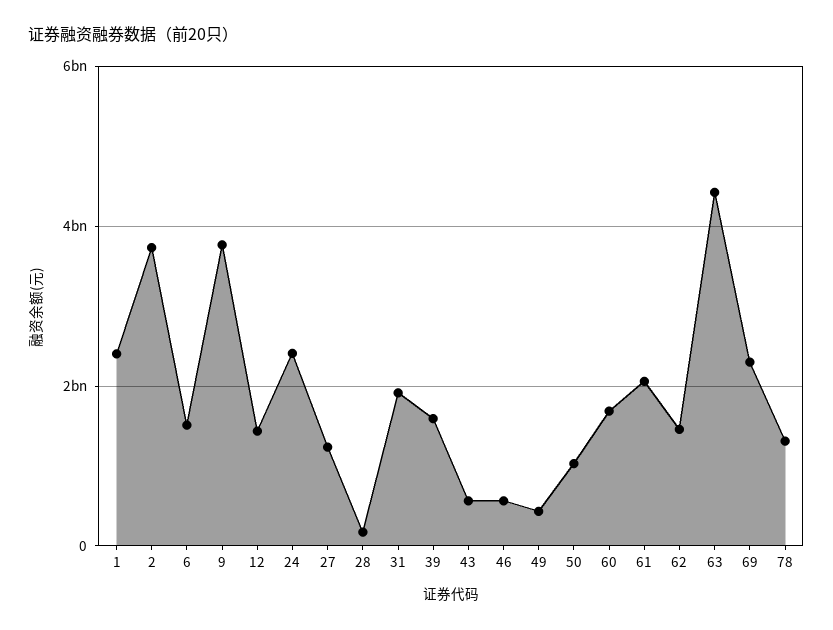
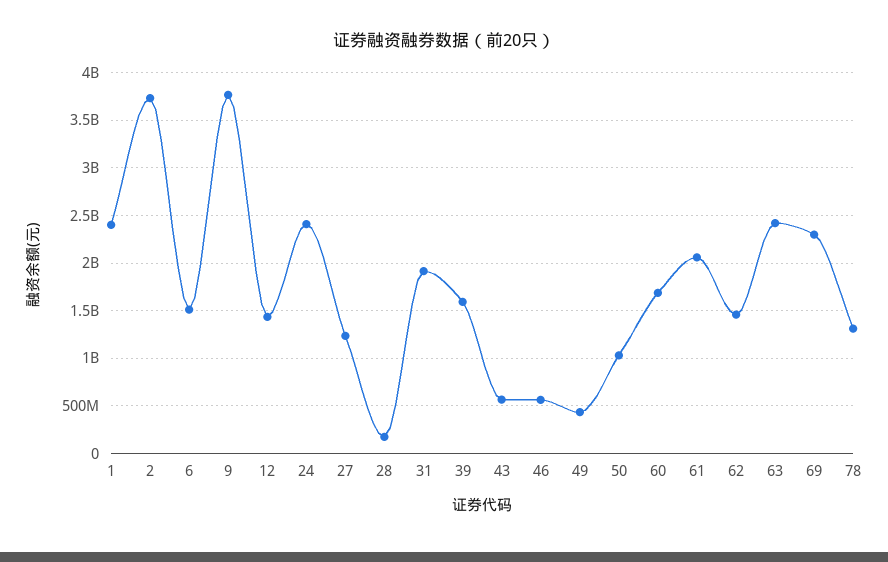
  {
    "1": 2400000000,
    "2": 3700000000,
    "6": 1500000000,
    "9": 3800000000,
    "12": 1400000000,
    "24": 2400000000,
    "27": 1200000000,
    "28": 200000000,
    "31": 1900000000,
    "39": 1600000000,
    "43": 600000000,
    "46": 600000000,
    "49": 400000000,
    "50": 1000000000,
    "60": 1700000000,
    "61": 2100000000,
    "62": 1500000000,
-   "63": 4400000000,
+   "63": 2400000000,
    "69": 2300000000,
    "78": 1300000000
  }

